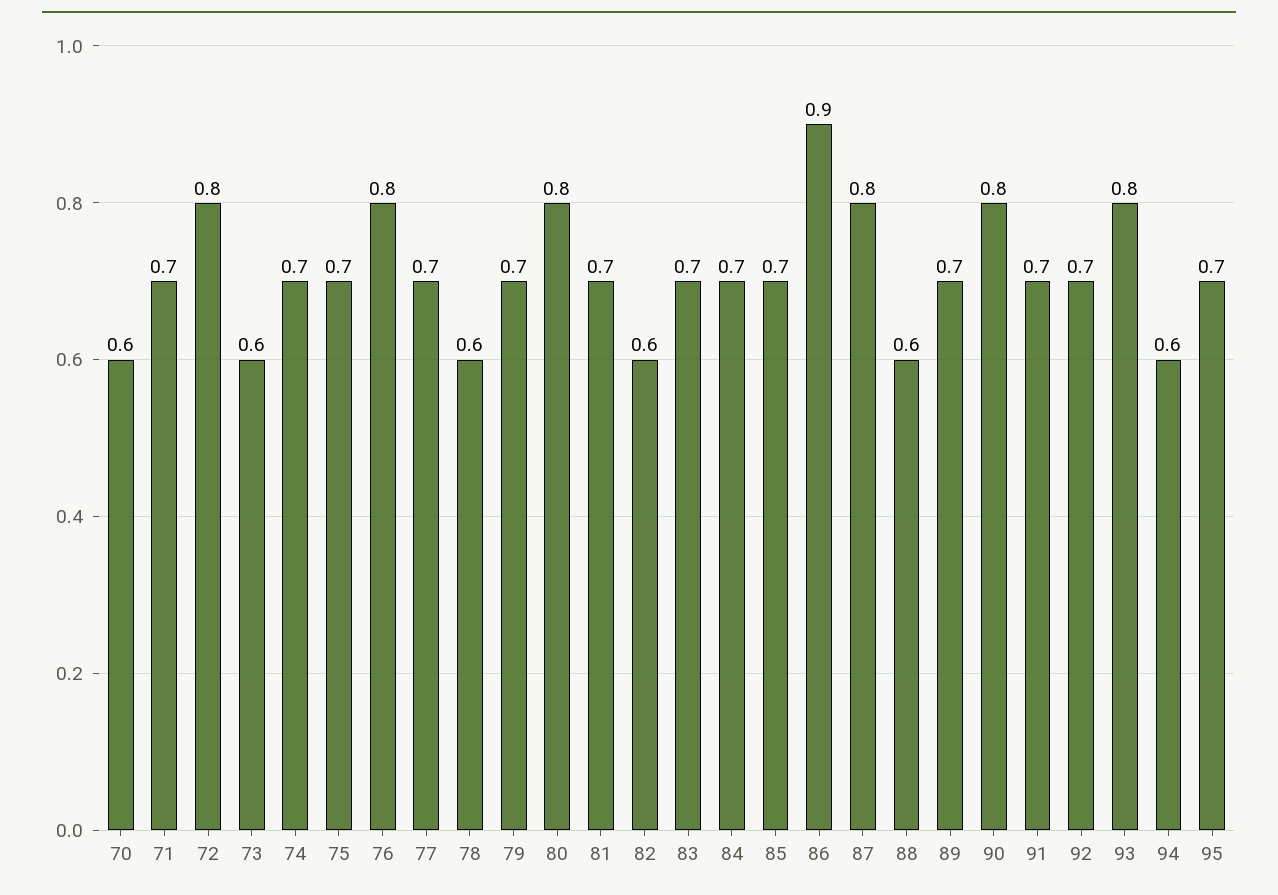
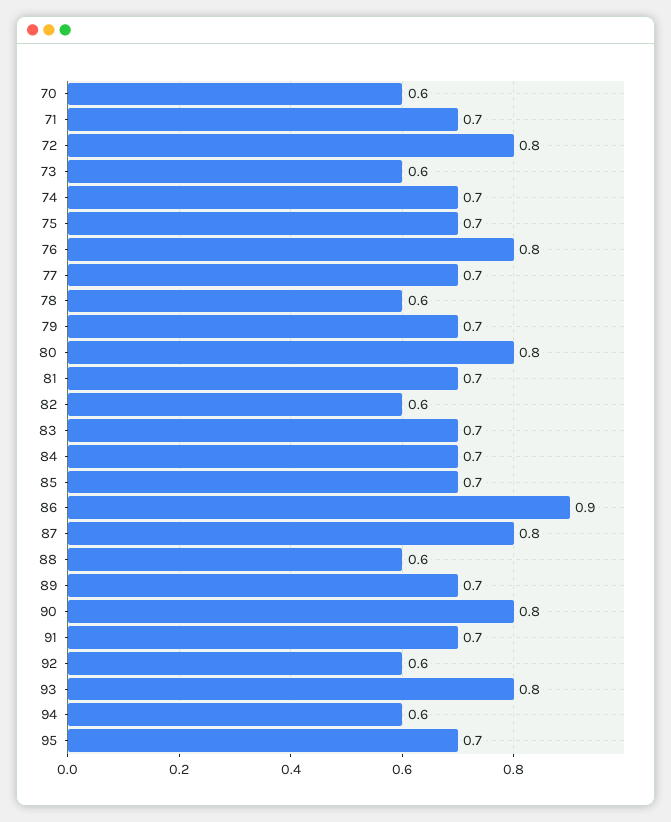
  {
    "70": 0.6,
    "71": 0.7,
    "72": 0.8,
    "73": 0.6,
    "74": 0.7,
    "75": 0.7,
    "76": 0.8,
    "77": 0.7,
    "78": 0.6,
    "79": 0.7,
    "80": 0.8,
    "81": 0.7,
    "82": 0.6,
    "83": 0.7,
    "84": 0.7,
    "85": 0.7,
    "86": 0.9,
    "87": 0.8,
    "88": 0.6,
    "89": 0.7,
    "90": 0.8,
    "91": 0.7,
-   "92": 0.7,
+   "92": 0.6,
    "93": 0.8,
    "94": 0.6,
    "95": 0.7
  }

